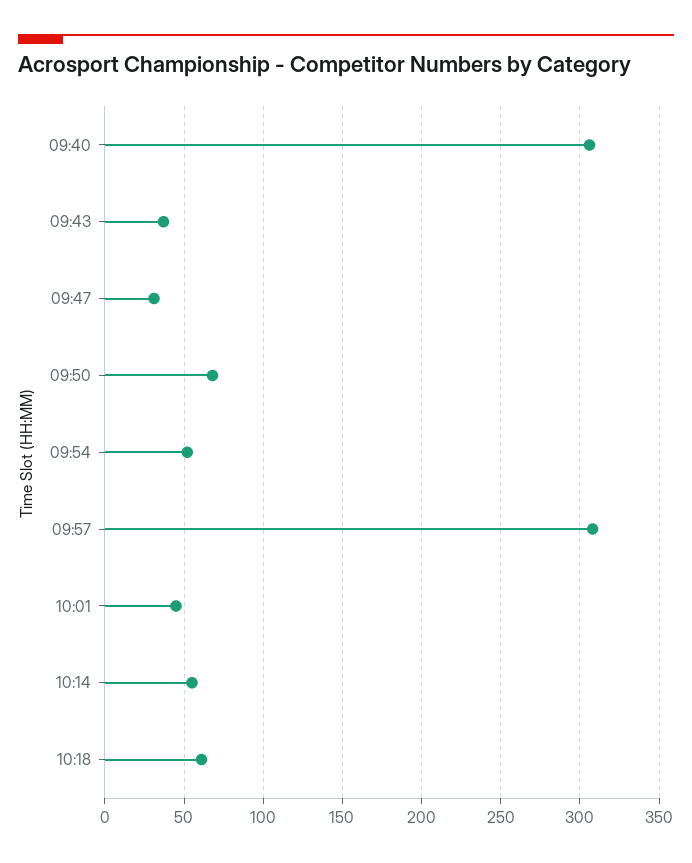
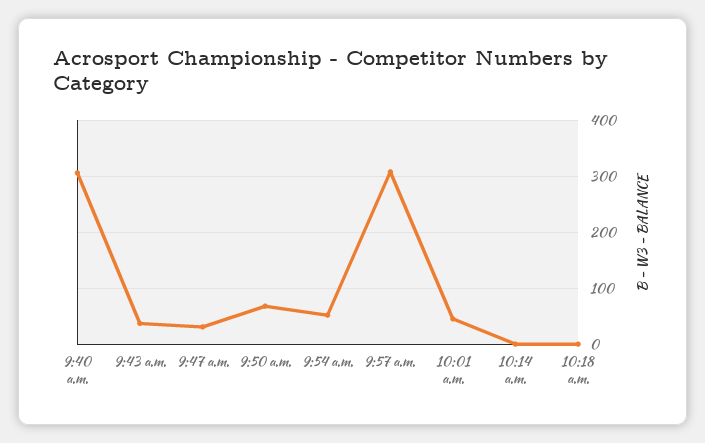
  {
    "09:40": 305,
    "09:43": 35,
    "09:47": 30,
    "09:50": 70,
    "09:54": 50,
    "09:57": 310,
    "10:01": 45,
-   "10:14": 55,
+   "10:14": 0,
-   "10:18": 60
+   "10:18": 0
  }

